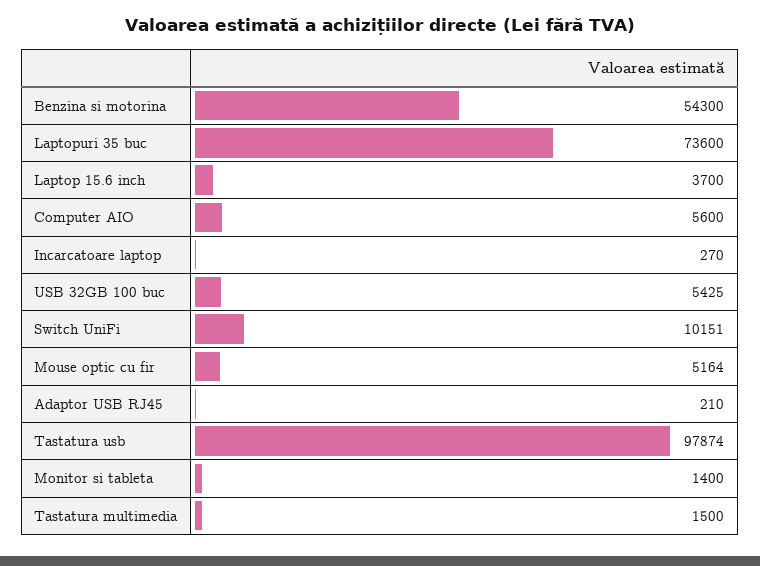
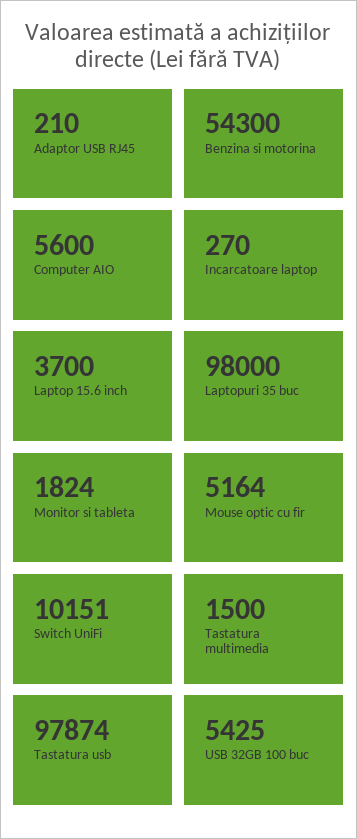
  {
    "Benzina si motorina": 54300,
-   "Laptopuri 35 buc": 73600,
+   "Laptopuri 35 buc": 98000,
    "Laptop 15.6 inch": 3700,
    "Computer AIO": 5600,
    "Incarcatoare laptop": 270,
    "USB 32GB 100 buc": 5425,
    "Switch UniFi": 10151,
    "Mouse optic cu fir": 5164,
    "Adaptor USB RJ45": 210,
    "Tastatura usb": 97874,
-   "Monitor si tableta": 1400,
+   "Monitor si tableta": 1824,
    "Tastatura multimedia": 1500
  }

